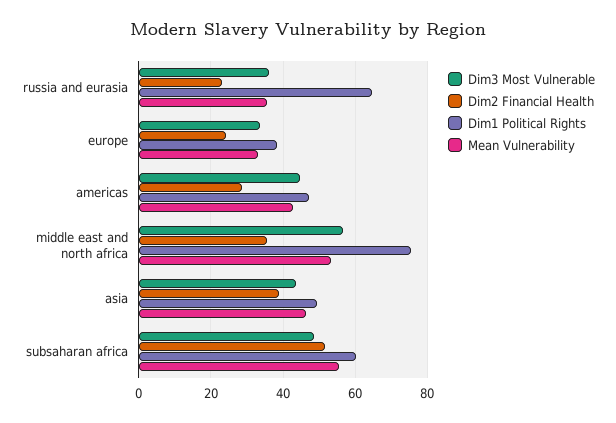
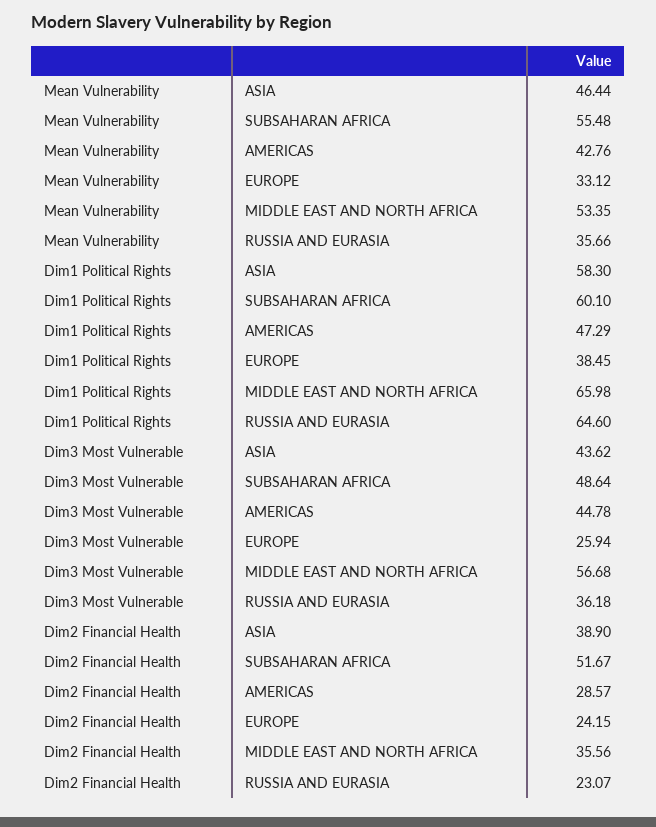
  {
    "Dim3 Most Vulnerable": {
      "russia and eurasia": 36.18,
-     "europe": 34,
+     "europe": 25.94,
      "americas": 44.78,
      "middle east and north africa": 56.68,
      "asia": 43.62,
      "subsaharan africa": 48.64
    },
    "Dim2 Financial Health": {
      "russia and eurasia": 23.07,
      "europe": 24.15,
      "americas": 28.57,
      "middle east and north africa": 35.56,
      "asia": 38.9,
      "subsaharan africa": 51.67
    },
    "Dim1 Political Rights": {
      "russia and eurasia": 64.6,
      "europe": 38.45,
      "americas": 47.29,
-     "middle east and north africa": 76,
+     "middle east and north africa": 65.98,
-     "asia": 50,
+     "asia": 58.3,
      "subsaharan africa": 60.1
    },
    "Mean Vulnerability": {
      "russia and eurasia": 35.66,
      "europe": 33.12,
      "americas": 42.76,
      "middle east and north africa": 53.35,
      "asia": 46.44,
      "subsaharan africa": 55.48
    }
  }

